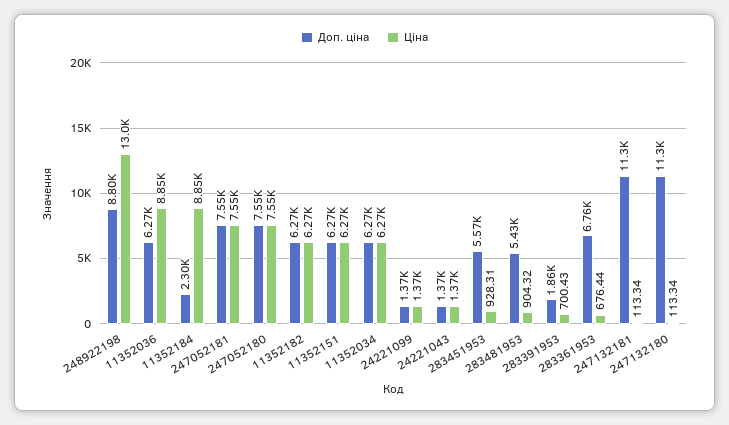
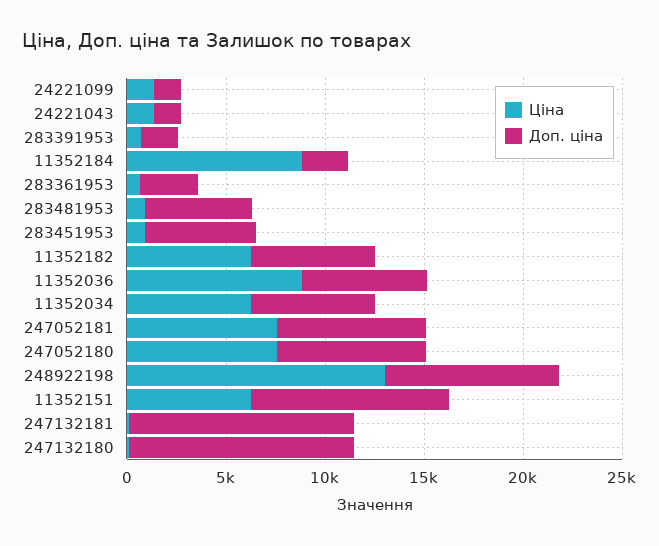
  {
    "Доп. ціна": {
      "248922198": 8800,
      "11352036": 6270,
      "11352184": 2300,
      "247052181": 7550,
      "247052180": 7550,
      "11352182": 6270,
-     "11352151": 6270,
+     "11352151": 10000,
      "11352034": 6270,
      "24221099": 1370,
      "24221043": 1370,
      "283451953": 5570,
      "283481953": 5430,
      "283391953": 1860,
-     "283361953": 6760,
+     "283361953": 3000,
      "247132181": 11300,
      "247132180": 11300
    },
    "Ціна": {
      "248922198": 13000,
      "11352036": 8850,
      "11352184": 8850,
      "247052181": 7550,
      "247052180": 7550,
      "11352182": 6270,
      "11352151": 6270,
      "11352034": 6270,
      "24221099": 1370,
      "24221043": 1370,
      "283451953": 928.31,
      "283481953": 904.32,
      "283391953": 700.43,
      "283361953": 676.44,
      "247132181": 113.34,
      "247132180": 113.34
    }
  }

